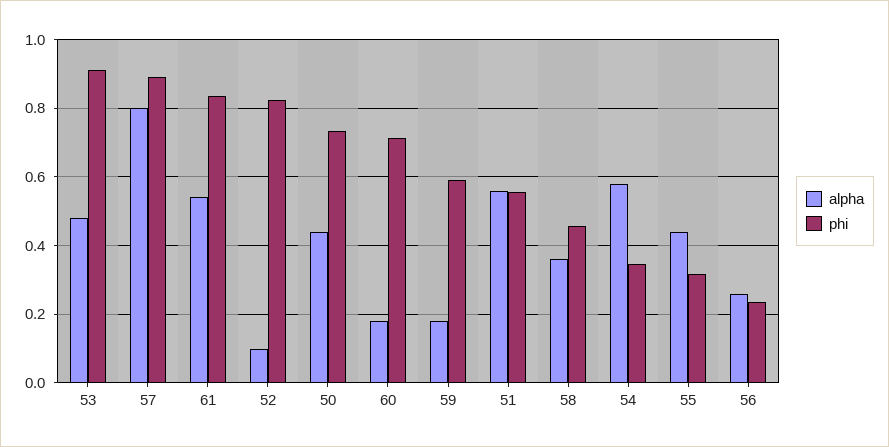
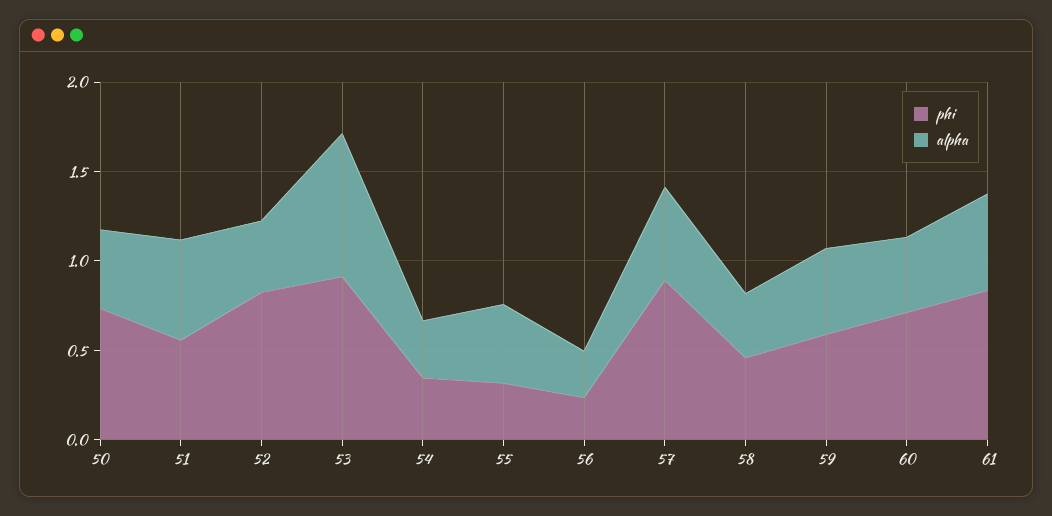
  {
    "alpha": {
-     "53": 0.48,
+     "53": 0.8,
-     "57": 0.8,
+     "57": 0.5,
      "61": 0.54,
-     "52": 0.1,
+     "52": 0.4,
      "50": 0.44,
-     "60": 0.18,
+     "60": 0.4,
-     "59": 0.18,
+     "59": 0.5,
      "51": 0.56,
      "58": 0.36,
-     "54": 0.58,
+     "54": 0.3,
      "55": 0.44,
      "56": 0.26
    },
    "phi": {
      "53": 0.92,
      "57": 0.9,
      "61": 0.84,
      "52": 0.82,
      "50": 0.74,
      "60": 0.72,
      "59": 0.58,
      "51": 0.56,
      "58": 0.46,
      "54": 0.34,
      "55": 0.32,
      "56": 0.24
    }
  }

